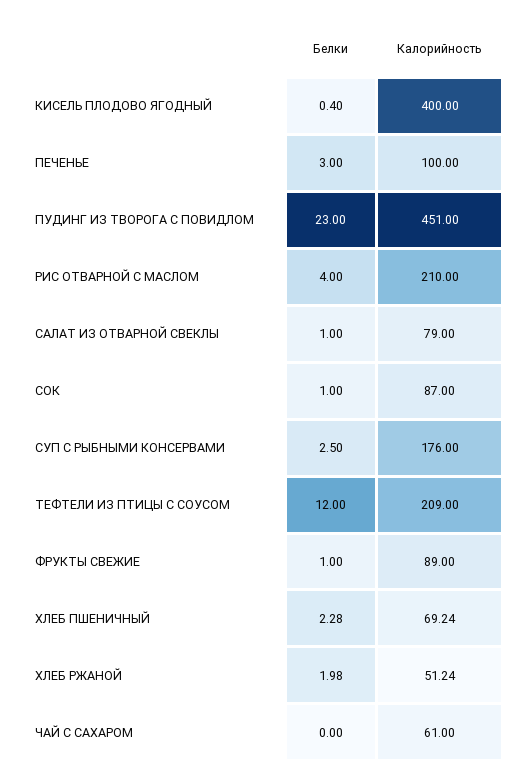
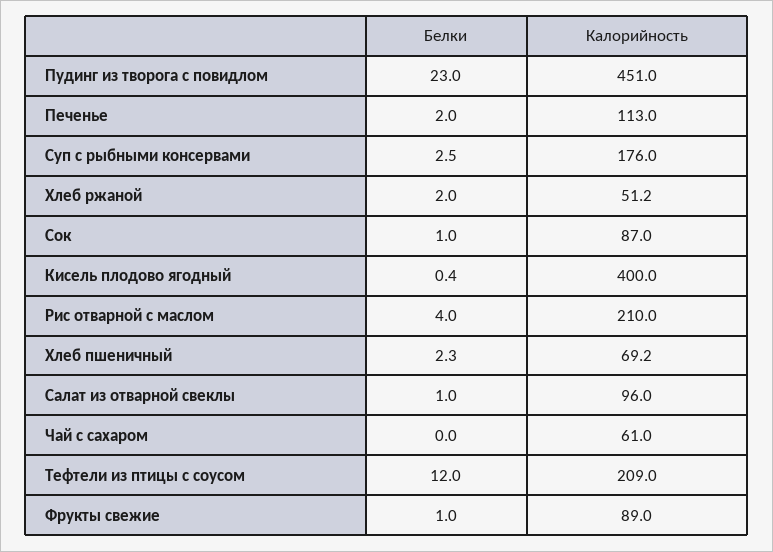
  {
    "Белки": {
      "КИСЕЛЬ ПЛОДОВО ЯГОДНЫЙ": 0.4,
-     "ПЕЧЕНЬЕ": 3,
+     "ПЕЧЕНЬЕ": 2,
      "ПУДИНГ ИЗ ТВОРОГА С ПОВИДЛОМ": 23,
      "РИС ОТВАРНОЙ С МАСЛОМ": 4,
      "САЛАТ ИЗ ОТВАРНОЙ СВЕКЛЫ": 1,
      "СОК": 1,
      "СУП С РЫБНЫМИ КОНСЕРВАМИ": 2.5,
      "ТЕФТЕЛИ ИЗ ПТИЦЫ С СОУСОМ": 12,
      "ФРУКТЫ СВЕЖИЕ": 1,
      "ХЛЕБ ПШЕНИЧНЫЙ": 2.28,
      "ХЛЕБ РЖАНОЙ": 1.98,
      "ЧАЙ С САХАРОМ": 0
    },
    "Калорийность": {
      "КИСЕЛЬ ПЛОДОВО ЯГОДНЫЙ": 400,
-     "ПЕЧЕНЬЕ": 100,
+     "ПЕЧЕНЬЕ": 113,
      "ПУДИНГ ИЗ ТВОРОГА С ПОВИДЛОМ": 451,
      "РИС ОТВАРНОЙ С МАСЛОМ": 210,
-     "САЛАТ ИЗ ОТВАРНОЙ СВЕКЛЫ": 79,
+     "САЛАТ ИЗ ОТВАРНОЙ СВЕКЛЫ": 96,
      "СОК": 87,
      "СУП С РЫБНЫМИ КОНСЕРВАМИ": 176,
      "ТЕФТЕЛИ ИЗ ПТИЦЫ С СОУСОМ": 209,
      "ФРУКТЫ СВЕЖИЕ": 89,
      "ХЛЕБ ПШЕНИЧНЫЙ": 69.24,
      "ХЛЕБ РЖАНОЙ": 51.24,
      "ЧАЙ С САХАРОМ": 61
    }
  }

